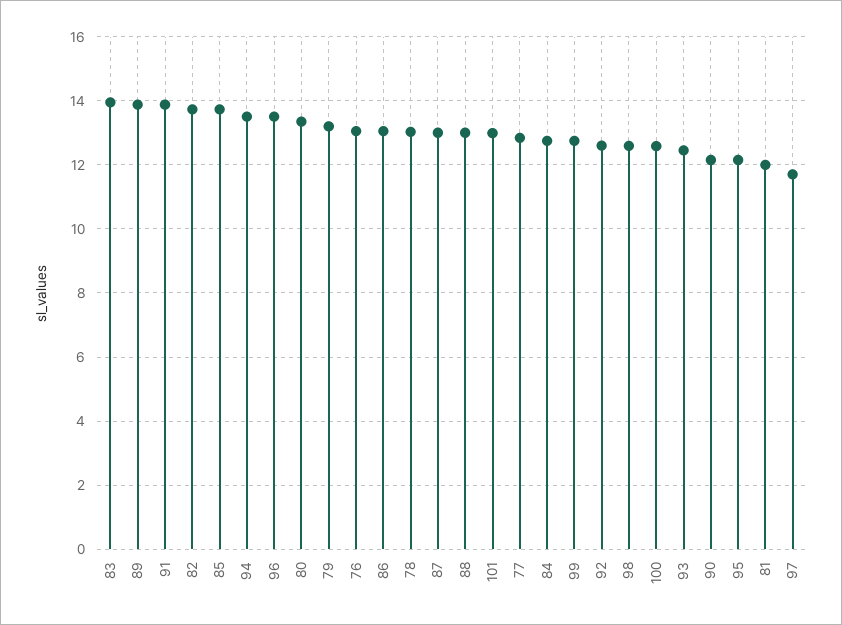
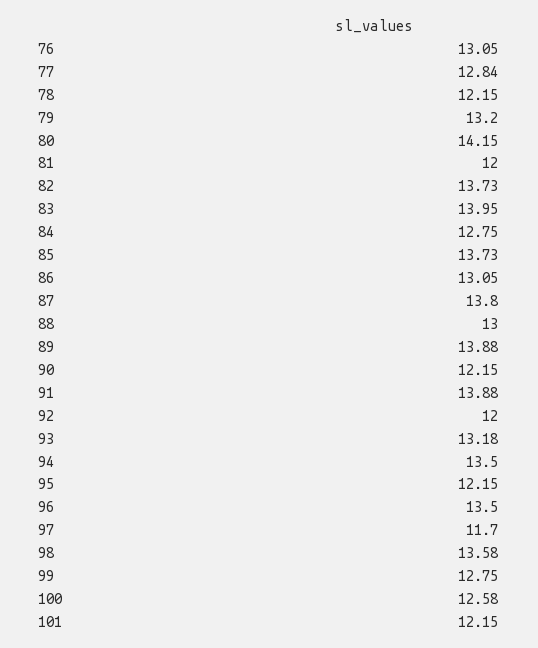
  {
    "83": 13.95,
    "89": 13.88,
    "91": 13.88,
    "82": 13.73,
    "85": 13.73,
    "94": 13.5,
    "96": 13.5,
-   "80": 13.4,
+   "80": 14.15,
    "79": 13.2,
    "76": 13.05,
    "86": 13.05,
-   "78": 13,
+   "78": 12.15,
-   "87": 13,
+   "87": 13.8,
    "88": 13,
-   "101": 13,
+   "101": 12.15,
    "77": 12.84,
    "84": 12.75,
    "99": 12.75,
-   "92": 12.6,
+   "92": 12,
-   "98": 12.6,
+   "98": 13.58,
    "100": 12.58,
-   "93": 12.4,
+   "93": 13.18,
    "90": 12.15,
    "95": 12.15,
    "81": 12,
    "97": 11.7
  }

